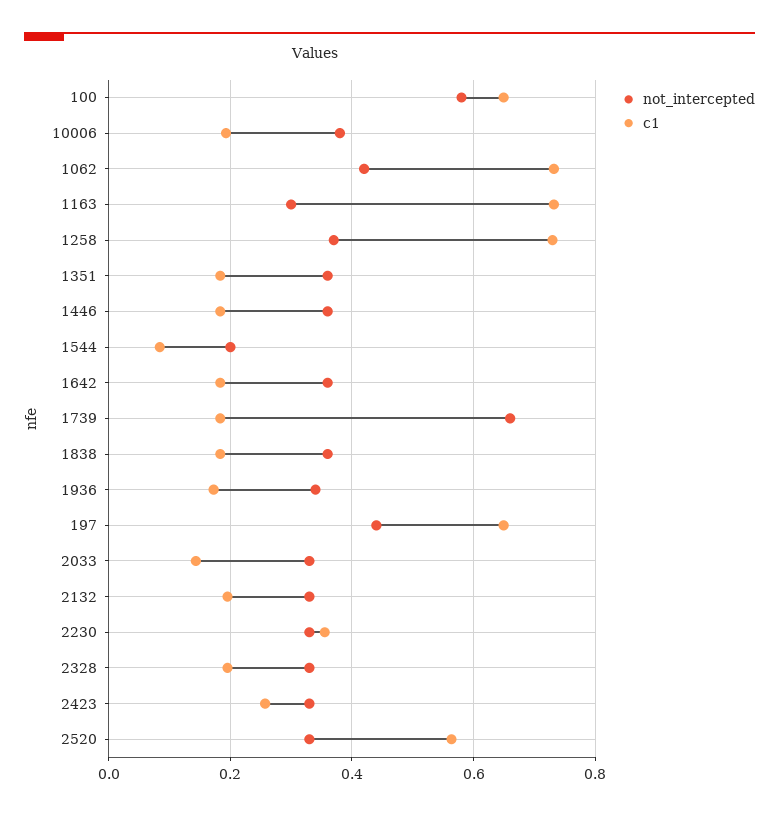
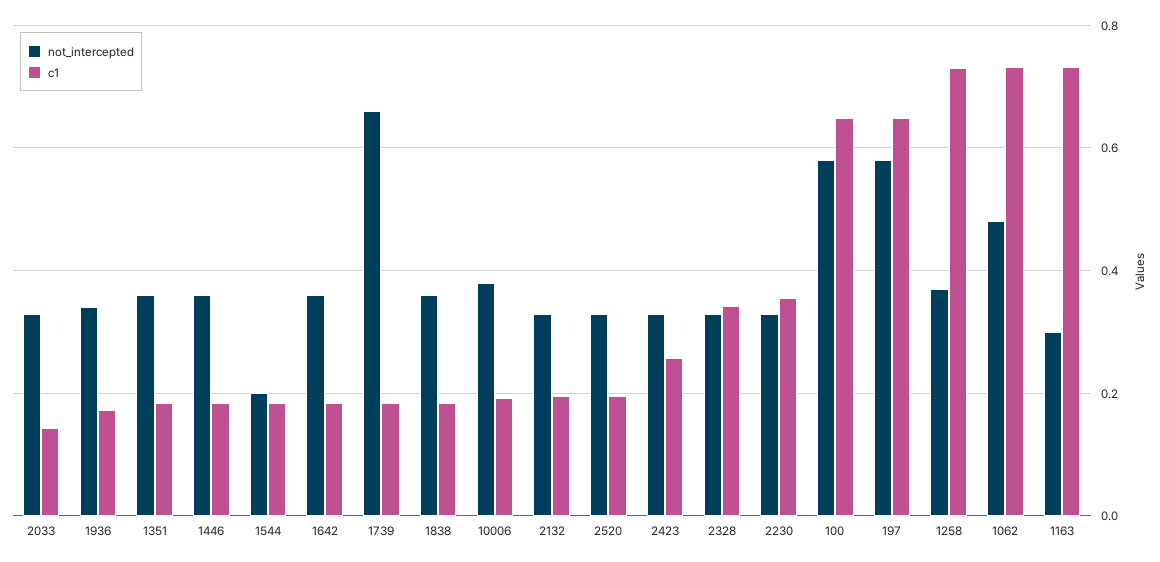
  {
    "not_intercepted": {
      "100": 0.58,
      "10006": 0.38,
-     "1062": 0.42,
+     "1062": 0.48,
      "1163": 0.3,
      "1258": 0.38,
      "1351": 0.36,
      "1446": 0.36,
      "1544": 0.2,
      "1642": 0.36,
      "1739": 0.66,
      "1838": 0.36,
      "1936": 0.34,
-     "197": 0.44,
+     "197": 0.58,
      "2033": 0.34,
      "2132": 0.34,
      "2230": 0.34,
      "2328": 0.34,
      "2423": 0.34,
      "2520": 0.34
    },
    "c1": {
      "100": 0.64,
      "10006": 0.2,
      "1062": 0.74,
      "1163": 0.74,
      "1258": 0.72,
      "1351": 0.18,
      "1446": 0.18,
-     "1544": 0.08,
+     "1544": 0.18,
      "1642": 0.18,
      "1739": 0.18,
      "1838": 0.18,
      "1936": 0.18,
      "197": 0.64,
      "2033": 0.14,
      "2132": 0.2,
      "2230": 0.36,
-     "2328": 0.2,
+     "2328": 0.34,
      "2423": 0.26,
-     "2520": 0.56
+     "2520": 0.2
    }
  }

